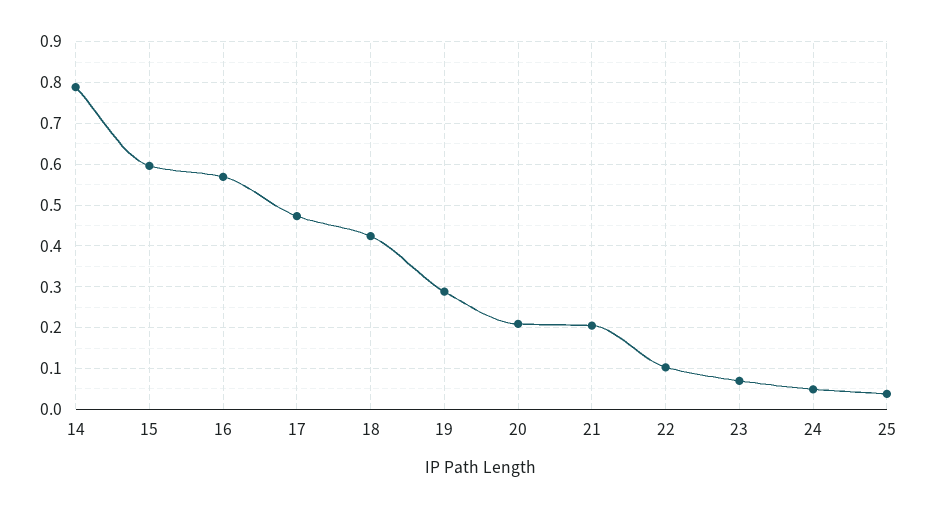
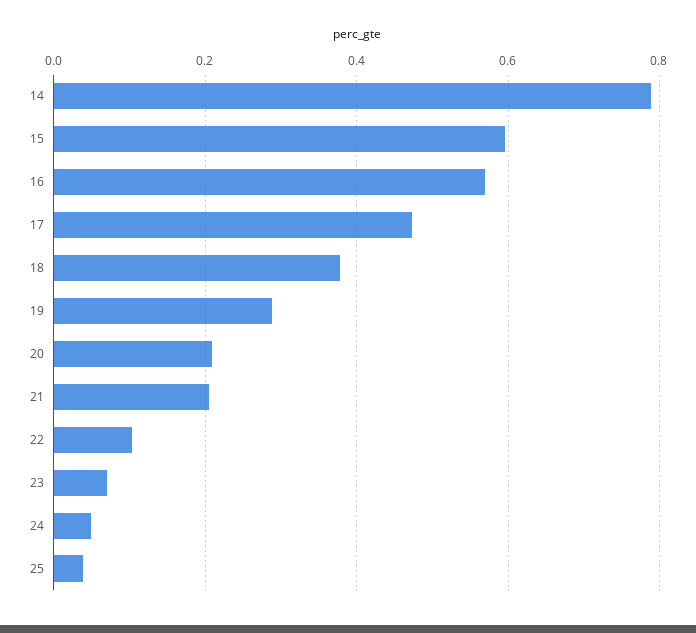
  {
    "14": 0.78,
    "15": 0.6,
    "16": 0.56,
    "17": 0.48,
-   "18": 0.42,
+   "18": 0.38,
    "19": 0.28,
    "20": 0.2,
    "21": 0.2,
    "22": 0.1,
    "23": 0.08,
    "24": 0.04,
    "25": 0.04
  }

